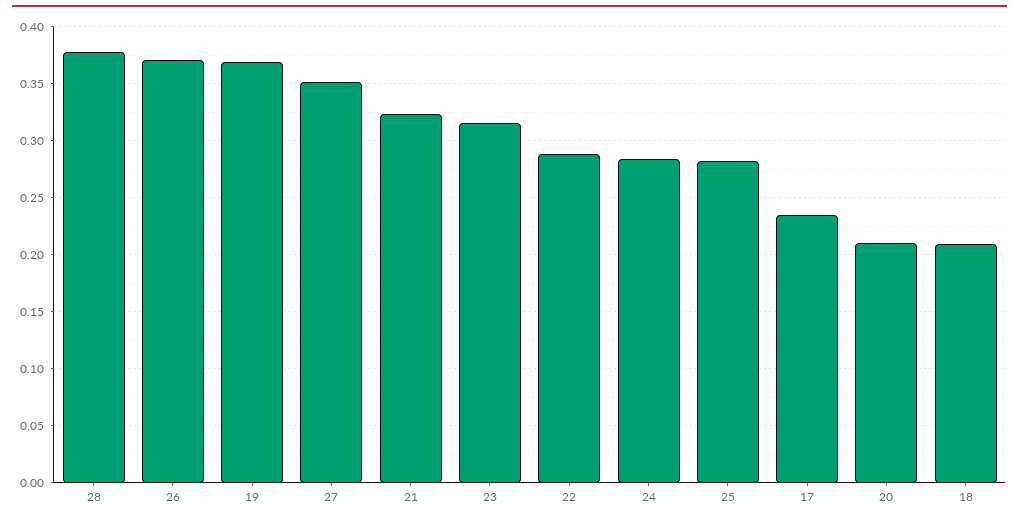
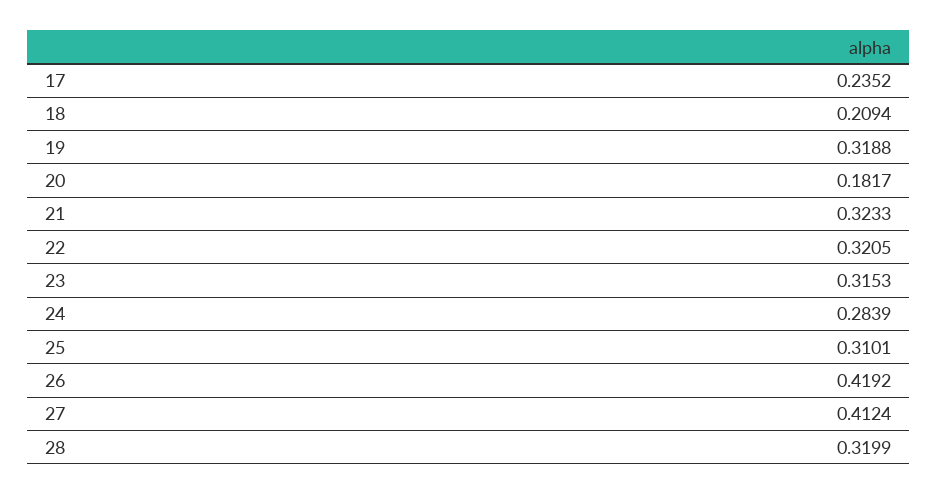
  {
-   "28": 0.38,
+   "28": 0.3199,
-   "26": 0.37,
+   "26": 0.4192,
-   "19": 0.37,
+   "19": 0.3188,
-   "27": 0.35,
+   "27": 0.4124,
    "21": 0.3233,
    "23": 0.3153,
-   "22": 0.29,
+   "22": 0.3205,
    "24": 0.2839,
-   "25": 0.28,
+   "25": 0.3101,
    "17": 0.2352,
-   "20": 0.21,
+   "20": 0.1817,
    "18": 0.2094
  }

